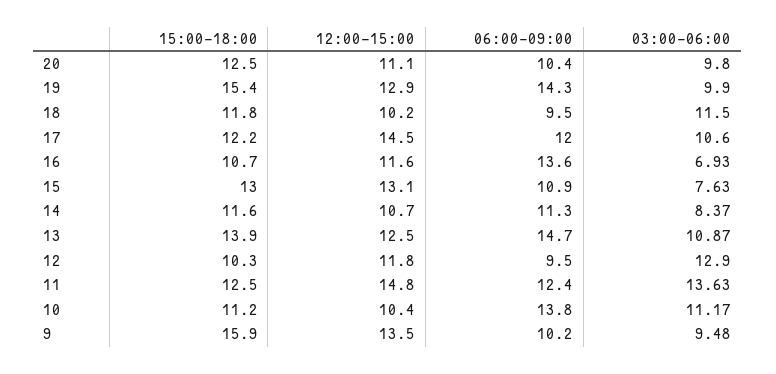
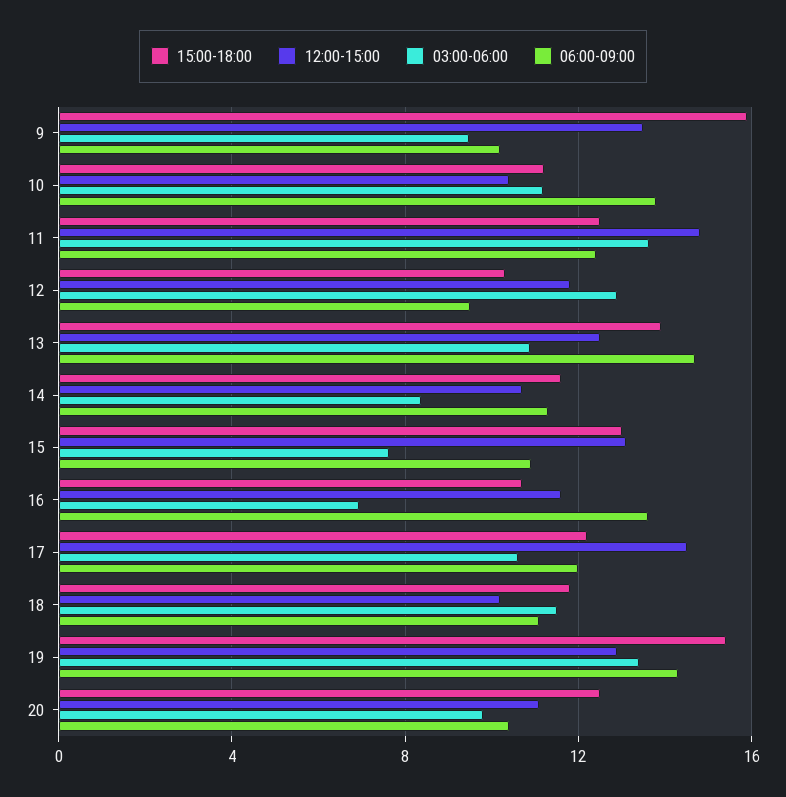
  {
    "15:00-18:00": {
      "20": 12.5,
      "19": 15.4,
      "18": 11.8,
      "17": 12.2,
      "16": 10.7,
      "15": 13,
      "14": 11.6,
      "13": 13.9,
      "12": 10.3,
      "11": 12.5,
      "10": 11.2,
      "9": 15.9
    },
    "12:00-15:00": {
      "20": 11.1,
      "19": 12.9,
      "18": 10.2,
      "17": 14.5,
      "16": 11.6,
      "15": 13.1,
      "14": 10.7,
      "13": 12.5,
      "12": 11.8,
      "11": 14.8,
      "10": 10.4,
      "9": 13.5
    },
    "06:00-09:00": {
      "20": 10.4,
      "19": 14.3,
-     "18": 9.5,
+     "18": 11,
      "17": 12,
      "16": 13.6,
      "15": 10.9,
      "14": 11.3,
      "13": 14.7,
      "12": 9.5,
      "11": 12.4,
      "10": 13.8,
      "9": 10.2
    },
    "03:00-06:00": {
      "20": 9.8,
-     "19": 9.9,
+     "19": 13.5,
      "18": 11.5,
      "17": 10.6,
      "16": 6.93,
      "15": 7.63,
      "14": 8.37,
      "13": 10.87,
      "12": 12.9,
      "11": 13.63,
      "10": 11.17,
      "9": 9.48
    }
  }

